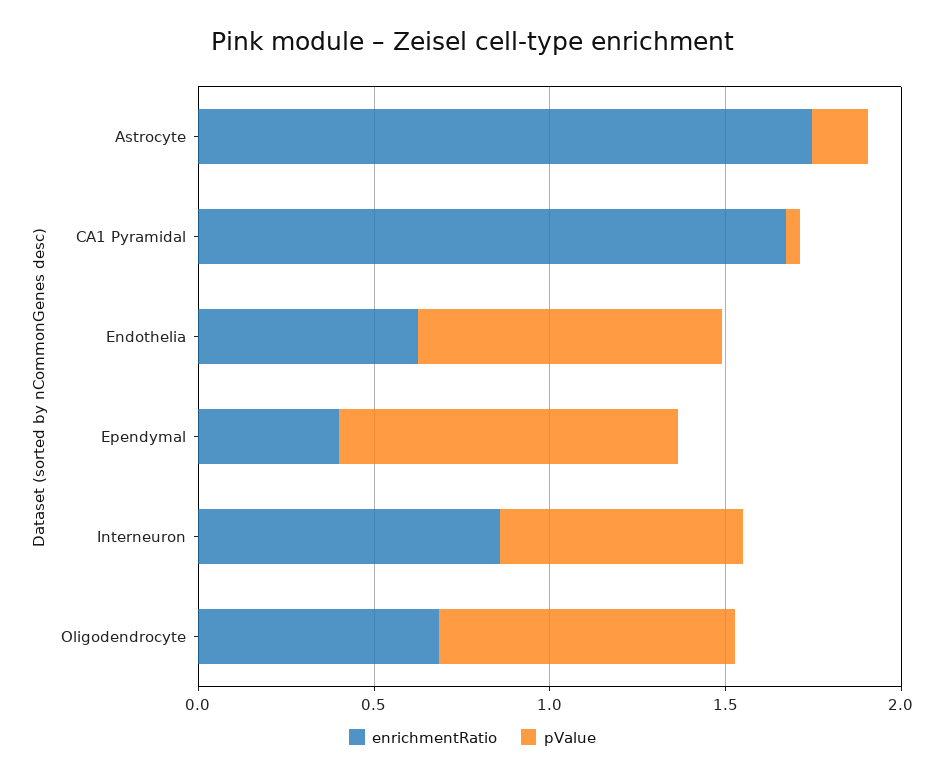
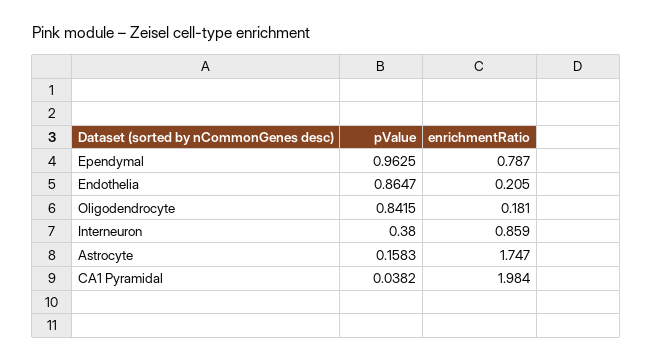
  {
    "enrichmentRatio": {
      "Astrocyte": 1.747,
-     "CA1 Pyramidal": 1.7,
+     "CA1 Pyramidal": 1.984,
-     "Endothelia": 0.6,
+     "Endothelia": 0.205,
-     "Ependymal": 0.4,
+     "Ependymal": 0.787,
      "Interneuron": 0.859,
-     "Oligodendrocyte": 0.7
+     "Oligodendrocyte": 0.181
    },
    "pValue": {
      "Astrocyte": 0.1583,
      "CA1 Pyramidal": 0.0382,
      "Endothelia": 0.8647,
      "Ependymal": 0.9625,
-     "Interneuron": 0.7,
+     "Interneuron": 0.38,
      "Oligodendrocyte": 0.8415
    }
  }

